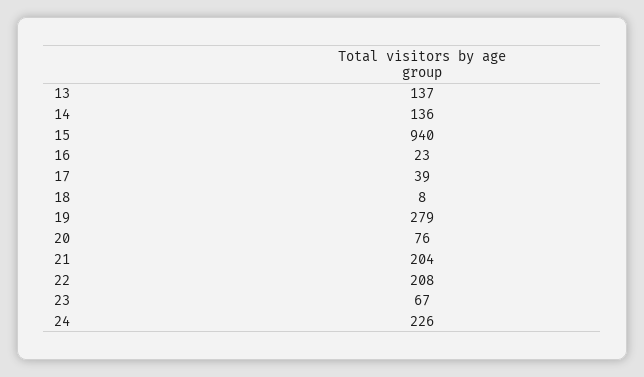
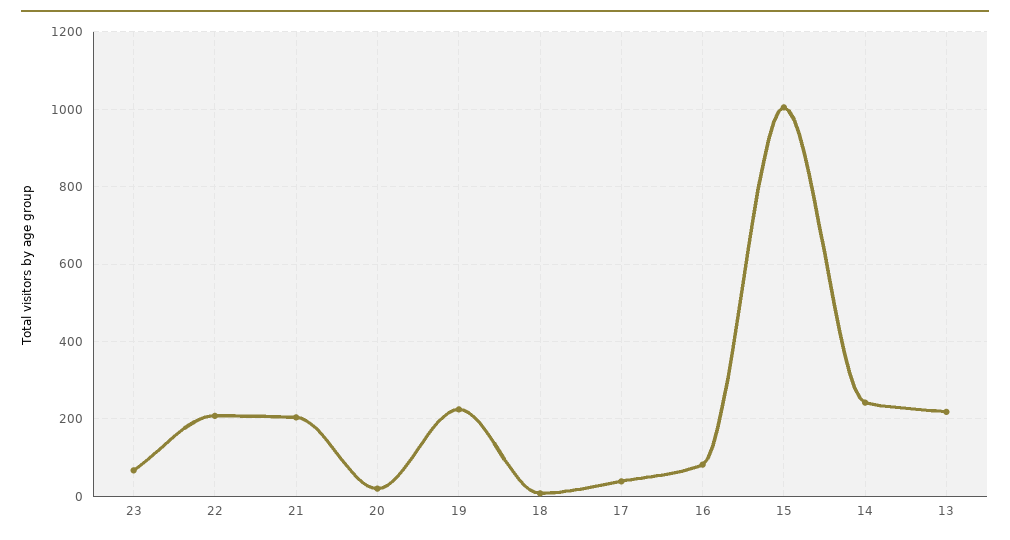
  {
-   "13": 137,
+   "13": 220,
-   "14": 136,
+   "14": 240,
-   "15": 940,
+   "15": 1000,
-   "16": 23,
+   "16": 80,
    "17": 39,
    "18": 8,
-   "19": 279,
+   "19": 220,
-   "20": 76,
+   "20": 20,
    "21": 204,
    "22": 208,
-   "23": 67,
+   "23": 67
-   "24": 226
  }

